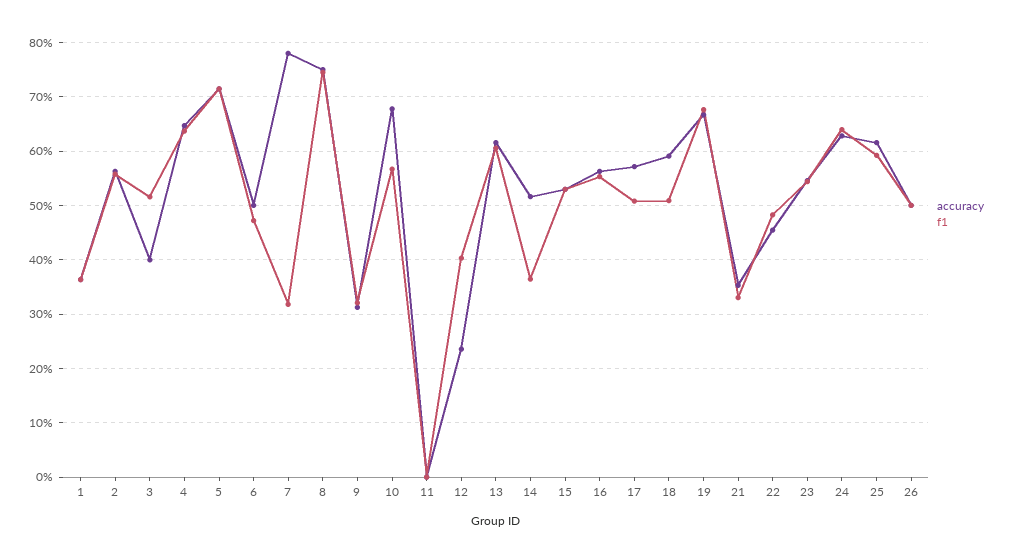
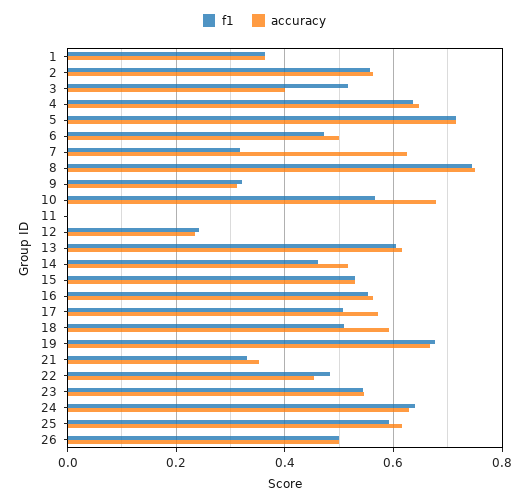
  {
    "accuracy": {
      "1": 0.36,
      "2": 0.56,
      "3": 0.4,
      "4": 0.64,
      "5": 0.72,
      "6": 0.5,
-     "7": 0.78,
+     "7": 0.62,
      "8": 0.76,
      "9": 0.32,
      "10": 0.68,
      "11": 0,
      "12": 0.24,
      "13": 0.62,
      "14": 0.52,
      "15": 0.52,
      "16": 0.56,
      "17": 0.58,
      "18": 0.6,
      "19": 0.66,
      "21": 0.36,
      "22": 0.46,
      "23": 0.54,
      "24": 0.62,
      "25": 0.62,
      "26": 0.5
    },
    "f1": {
      "1": 0.36,
      "2": 0.56,
      "3": 0.52,
      "4": 0.64,
      "5": 0.72,
      "6": 0.48,
      "7": 0.32,
      "8": 0.74,
      "9": 0.32,
      "10": 0.56,
      "11": 0,
-     "12": 0.4,
+     "12": 0.24,
      "13": 0.6,
-     "14": 0.36,
+     "14": 0.46,
      "15": 0.52,
      "16": 0.56,
      "17": 0.5,
      "18": 0.5,
      "19": 0.68,
      "21": 0.34,
      "22": 0.48,
      "23": 0.54,
      "24": 0.64,
      "25": 0.6,
      "26": 0.5
    }
  }

